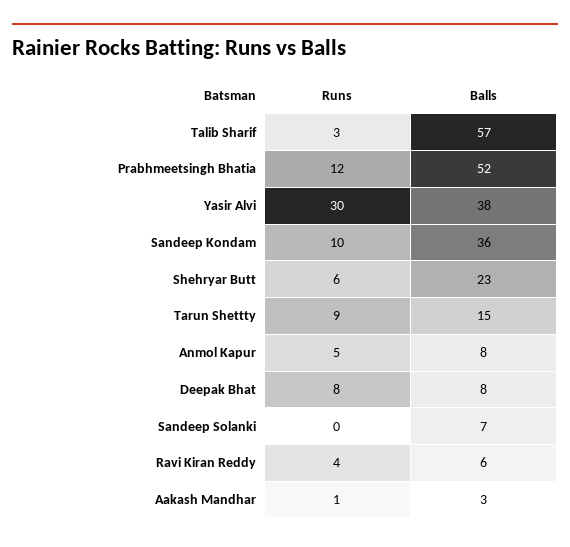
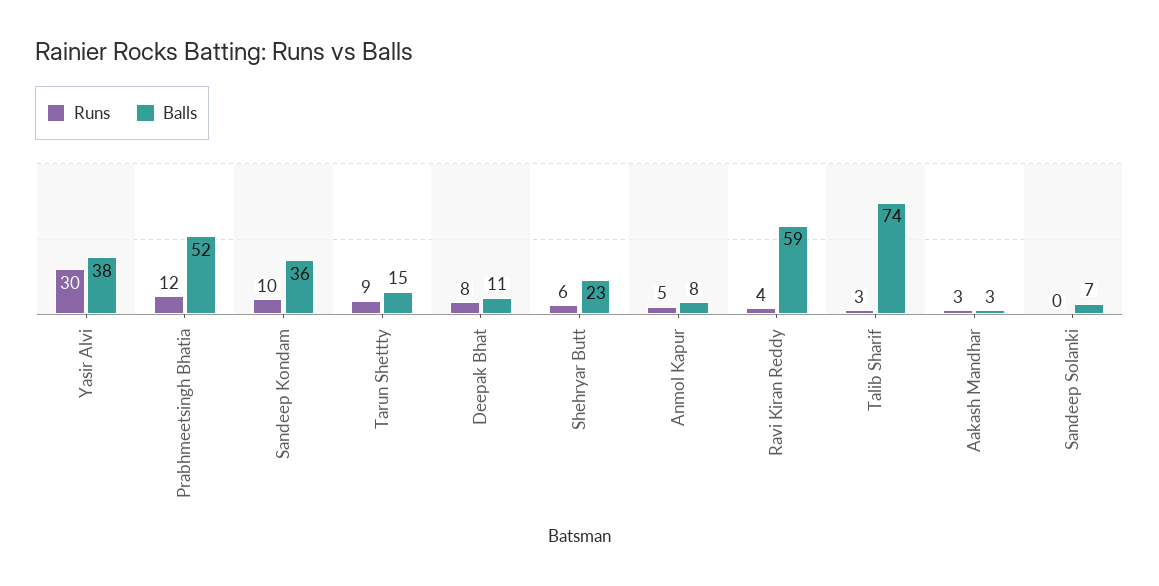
  {
    "Runs": {
      "Talib Sharif": 3,
      "Prabhmeetsingh Bhatia": 12,
      "Yasir Alvi": 30,
      "Sandeep Kondam": 10,
      "Shehryar Butt": 6,
      "Tarun Shettty": 9,
      "Anmol Kapur": 5,
      "Deepak Bhat": 8,
      "Sandeep Solanki": 0,
      "Ravi Kiran Reddy": 4,
-     "Aakash Mandhar": 1
+     "Aakash Mandhar": 3
    },
    "Balls": {
-     "Talib Sharif": 57,
+     "Talib Sharif": 74,
      "Prabhmeetsingh Bhatia": 52,
      "Yasir Alvi": 38,
      "Sandeep Kondam": 36,
      "Shehryar Butt": 23,
      "Tarun Shettty": 15,
      "Anmol Kapur": 8,
-     "Deepak Bhat": 8,
+     "Deepak Bhat": 11,
      "Sandeep Solanki": 7,
-     "Ravi Kiran Reddy": 6,
+     "Ravi Kiran Reddy": 59,
      "Aakash Mandhar": 3
    }
  }

